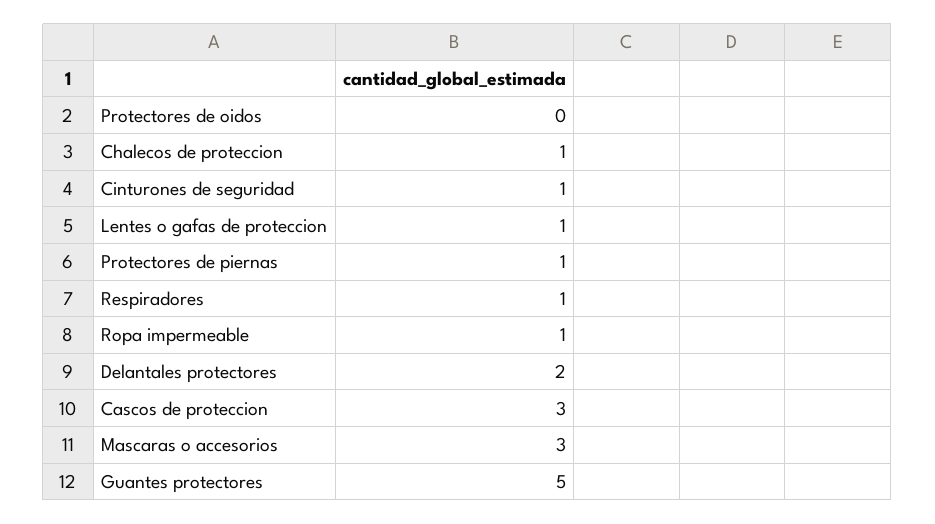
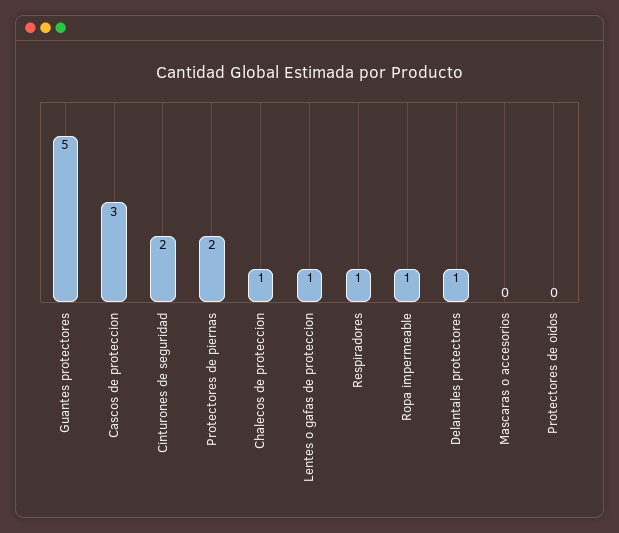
  {
    "Protectores de oidos": 0,
    "Chalecos de proteccion": 1,
-   "Cinturones de seguridad": 1,
+   "Cinturones de seguridad": 2,
    "Lentes o gafas de proteccion": 1,
-   "Protectores de piernas": 1,
+   "Protectores de piernas": 2,
    "Respiradores": 1,
    "Ropa impermeable": 1,
-   "Delantales protectores": 2,
+   "Delantales protectores": 1,
    "Cascos de proteccion": 3,
-   "Mascaras o accesorios": 3,
+   "Mascaras o accesorios": 0,
    "Guantes protectores": 5
  }

